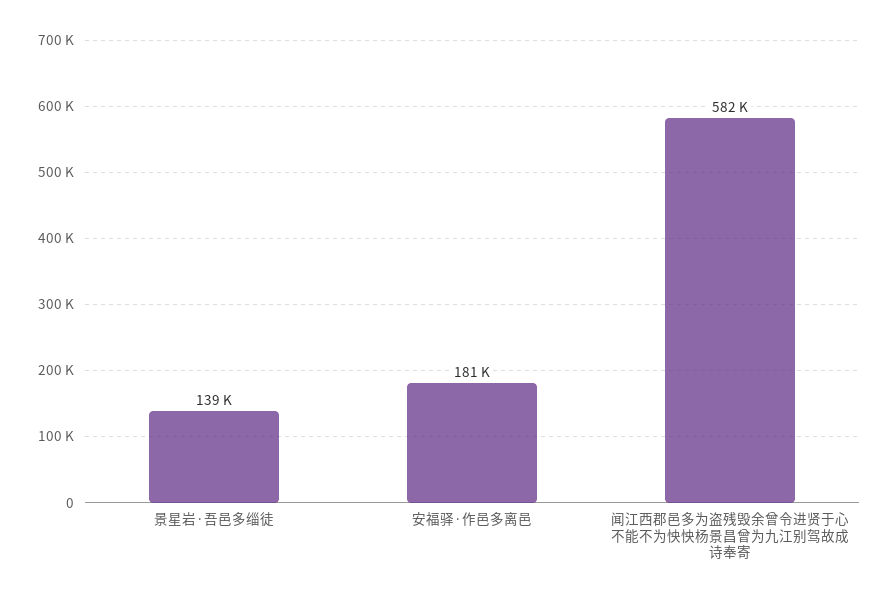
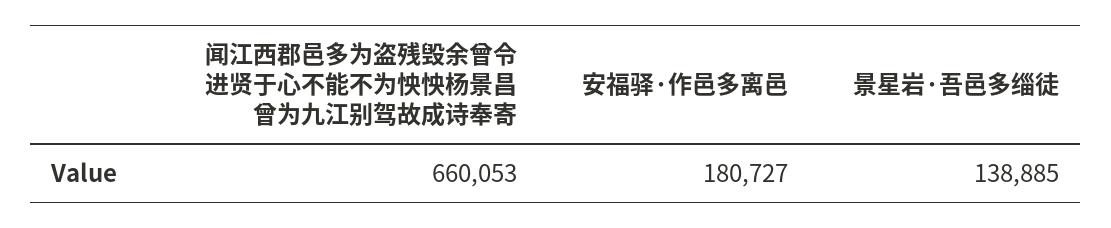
  {
    "景星岩·吾邑多缁徒": 138885,
    "安福驿·作邑多离邑": 180727,
-   "闻江西郡邑多为盗残毁余曾令进贤于心不能不为怏怏杨景昌曾为九江别驾故成诗奉寄": 582000
+   "闻江西郡邑多为盗残毁余曾令进贤于心不能不为怏怏杨景昌曾为九江别驾故成诗奉寄": 660053
  }

